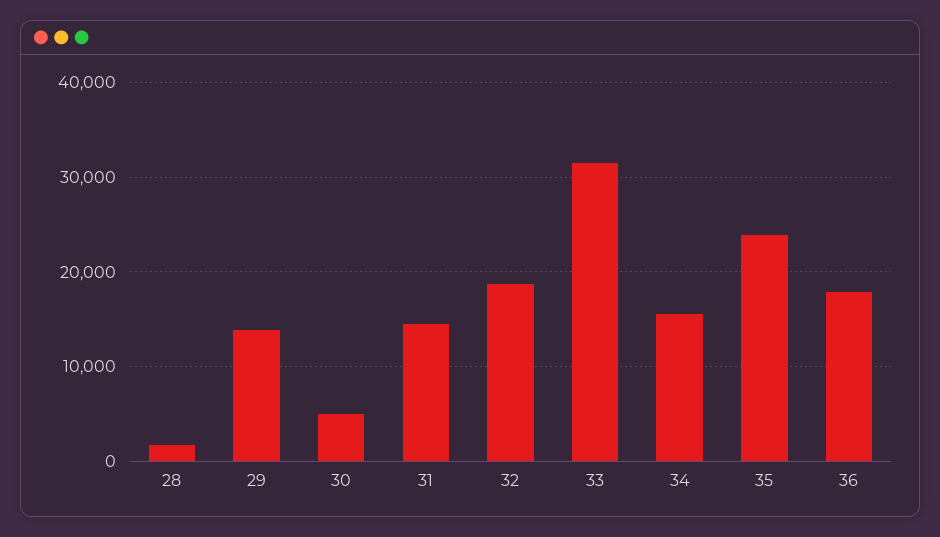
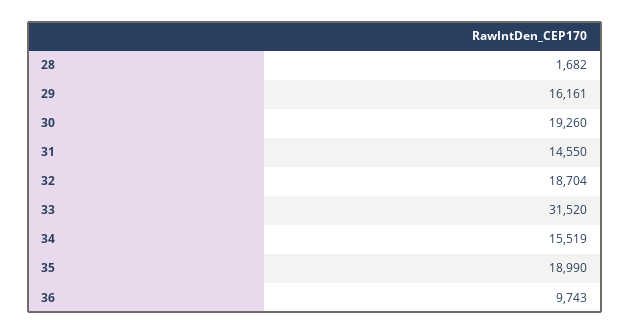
  {
    "28": 1682,
-   "29": 14000,
+   "29": 16161,
-   "30": 5000,
+   "30": 19260,
    "31": 14550,
    "32": 18704,
    "33": 31520,
    "34": 15519,
-   "35": 24000,
+   "35": 18990,
-   "36": 18000
+   "36": 9743
  }

